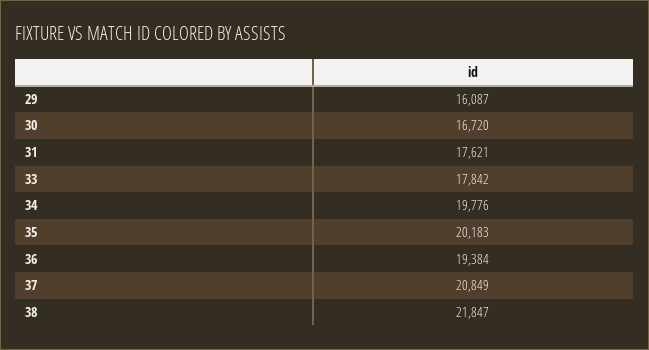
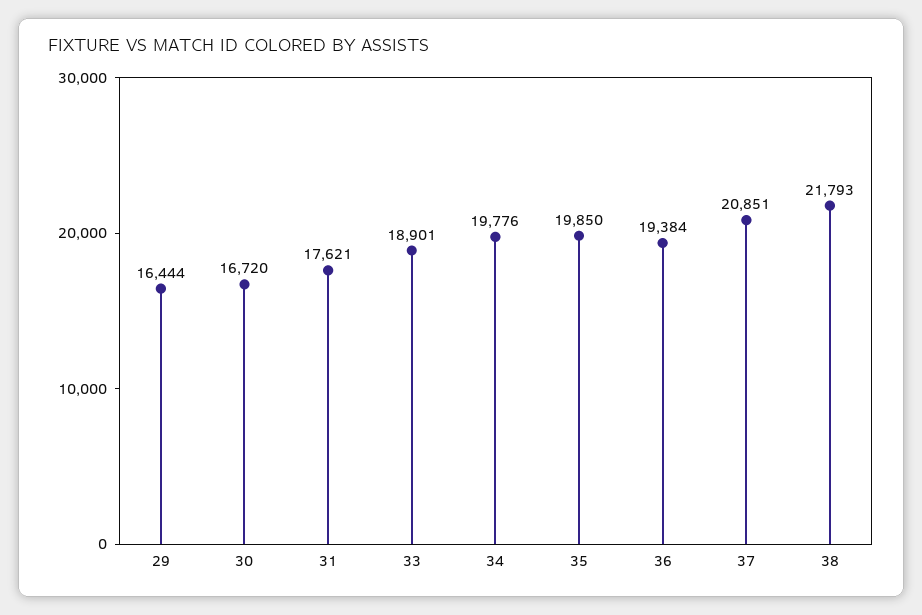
  {
-   "29": 16087,
+   "29": 16444,
    "30": 16720,
    "31": 17621,
-   "33": 17842,
+   "33": 18901,
    "34": 19776,
-   "35": 20183,
+   "35": 19850,
    "36": 19384,
-   "37": 20849,
+   "37": 20851,
-   "38": 21847
+   "38": 21793
  }

